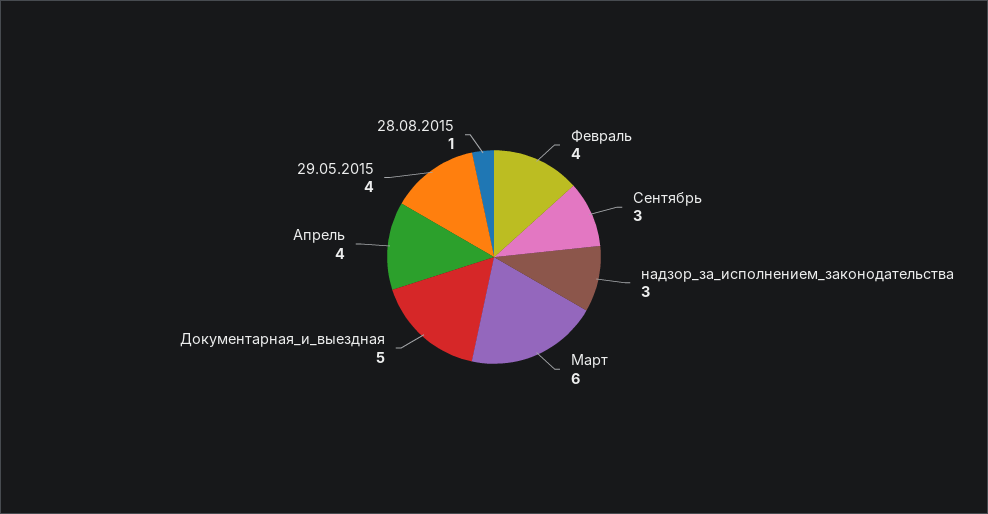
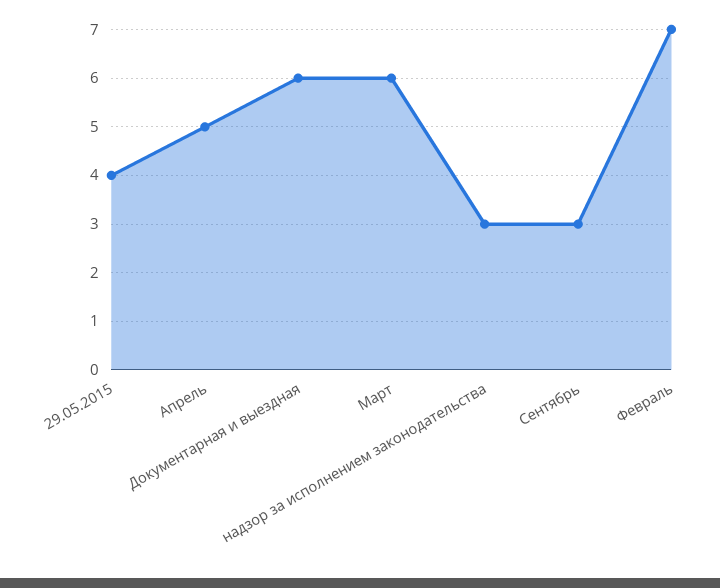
  {
-   "Февраль": 4,
+   "Февраль": 7,
    "Сентябрь": 3,
    "надзор_за_исполнением_законодательства": 3,
    "Март": 6,
-   "Документарная_и_выездная": 5,
+   "Документарная_и_выездная": 6,
-   "Апрель": 4,
+   "Апрель": 5,
-   "29.05.2015": 4,
+   "29.05.2015": 4
-   "28.08.2015": 1
  }

